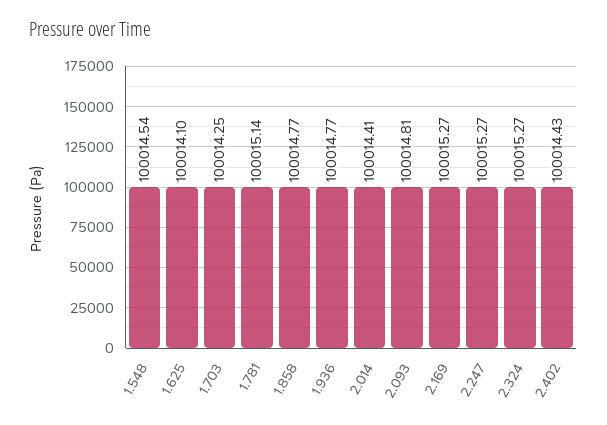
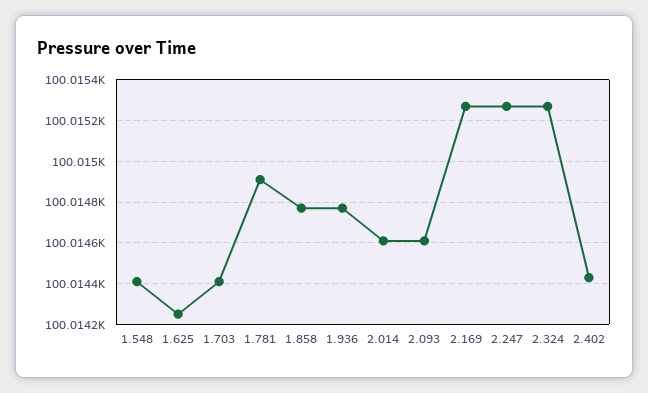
  {
-   "1.548": 100014.54,
+   "1.548": 100014.4,
-   "1.625": 100014.1,
+   "1.625": 100014.25,
-   "1.703": 100014.25,
+   "1.703": 100014.4,
-   "1.781": 100015.14,
+   "1.781": 100014.9,
    "1.858": 100014.77,
    "1.936": 100014.77,
-   "2.014": 100014.41,
+   "2.014": 100014.6,
-   "2.093": 100014.81,
+   "2.093": 100014.6,
    "2.169": 100015.27,
    "2.247": 100015.27,
    "2.324": 100015.27,
    "2.402": 100014.43
  }

